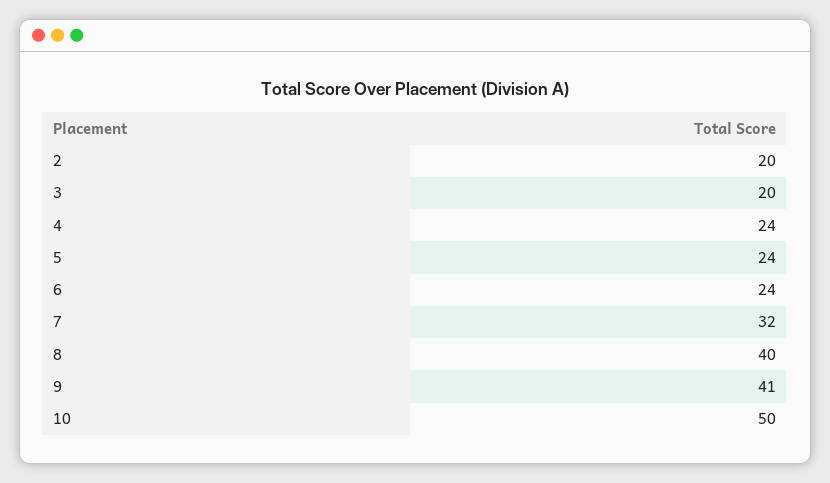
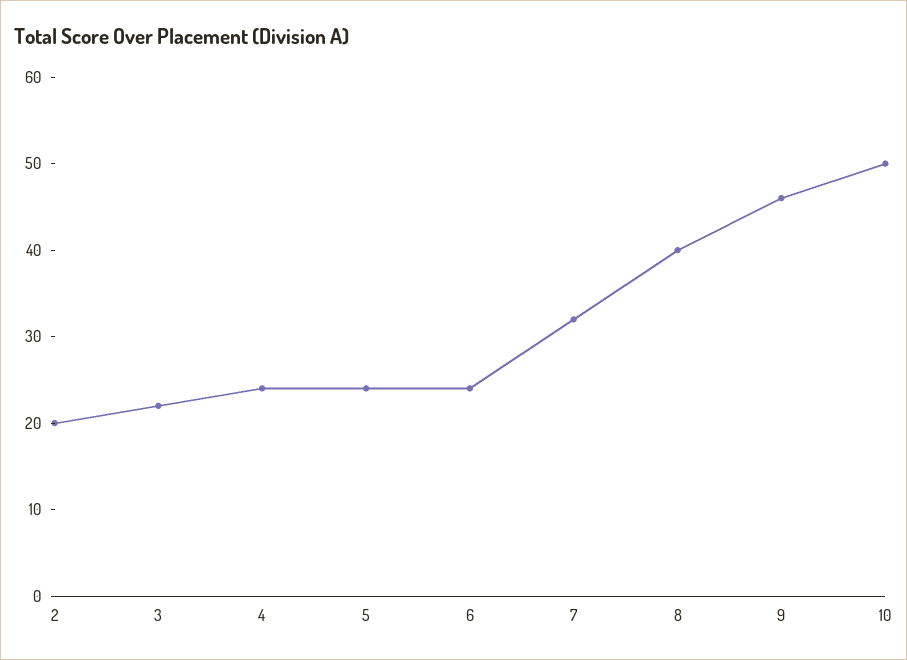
  {
    "2": 20,
-   "3": 20,
+   "3": 22,
    "4": 24,
    "5": 24,
    "6": 24,
    "7": 32,
    "8": 40,
-   "9": 41,
+   "9": 46,
    "10": 50
  }

